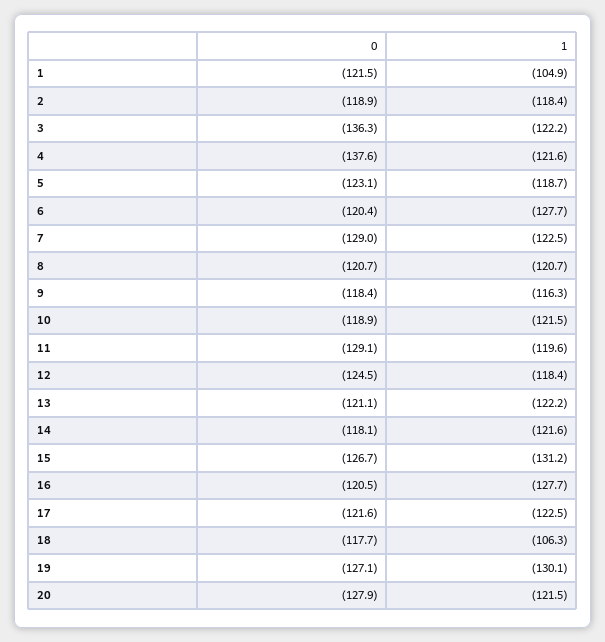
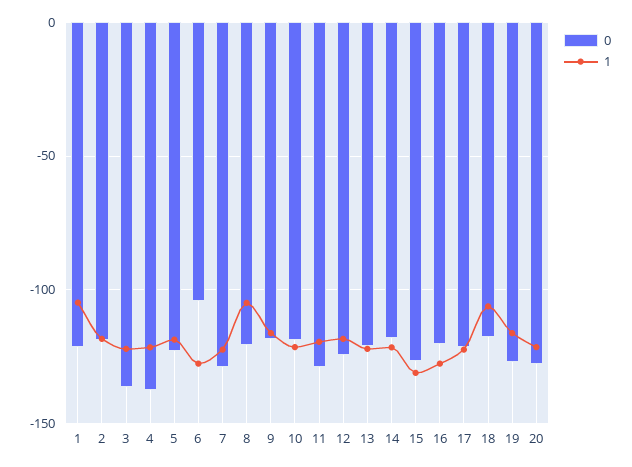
  {
    "0": {
      "1": -121.5,
      "2": -118.9,
      "3": -136.3,
      "4": -137.6,
      "5": -123.1,
-     "6": -120.4,
+     "6": -105,
      "7": -129,
      "8": -120.7,
      "9": -118.4,
      "10": -118.9,
      "11": -129.1,
      "12": -124.5,
      "13": -121.1,
      "14": -118.1,
      "15": -126.7,
      "16": -120.5,
      "17": -121.6,
      "18": -117.7,
      "19": -127.1,
      "20": -127.9
    },
    "1": {
      "1": -104.9,
      "2": -118.4,
      "3": -122.2,
      "4": -121.6,
      "5": -118.7,
      "6": -127.7,
      "7": -122.5,
-     "8": -120.7,
+     "8": -105,
      "9": -116.3,
      "10": -121.5,
      "11": -119.6,
      "12": -118.4,
      "13": -122.2,
      "14": -121.6,
      "15": -131.2,
      "16": -127.7,
      "17": -122.5,
      "18": -106.3,
-     "19": -130.1,
+     "19": -115,
      "20": -121.5
    }
  }

